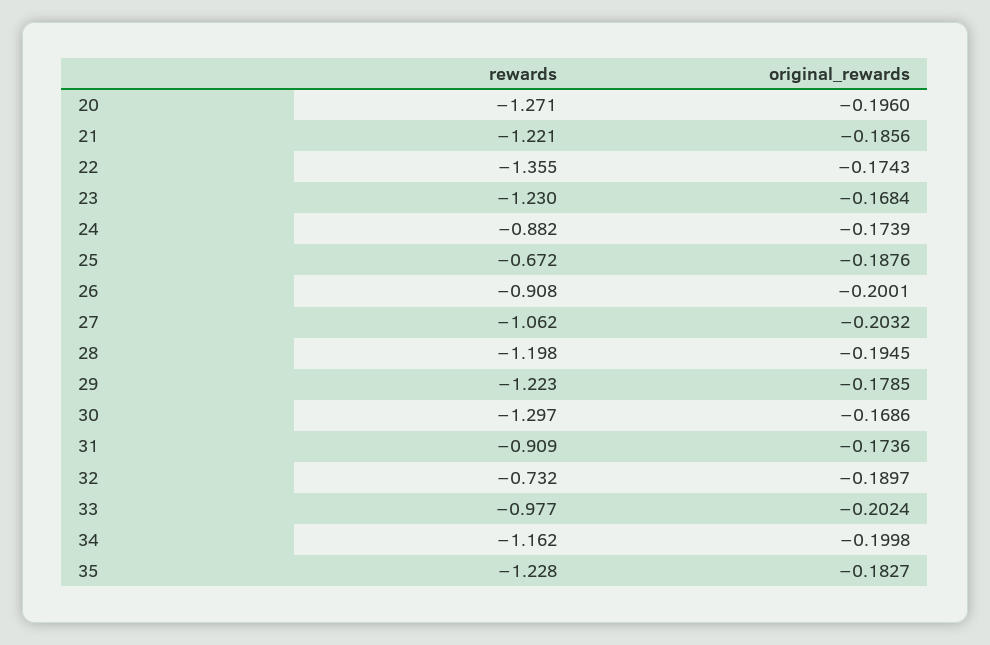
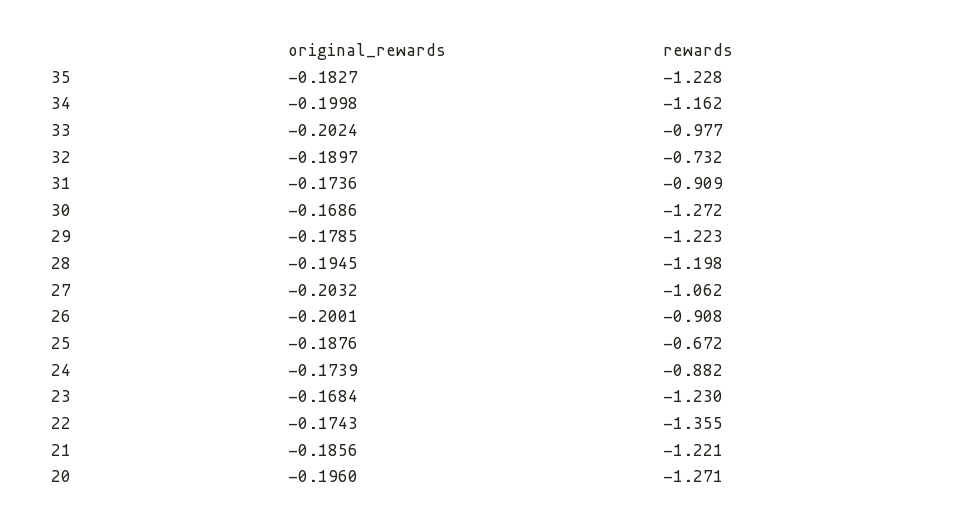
  {
    "rewards": {
      "20": -1.271,
      "21": -1.221,
      "22": -1.355,
      "23": -1.23,
      "24": -0.882,
      "25": -0.672,
      "26": -0.908,
      "27": -1.062,
      "28": -1.198,
      "29": -1.223,
-     "30": -1.297,
+     "30": -1.272,
      "31": -0.909,
      "32": -0.732,
      "33": -0.977,
      "34": -1.162,
      "35": -1.228
    },
    "original_rewards": {
      "20": -0.196,
      "21": -0.1856,
      "22": -0.1743,
      "23": -0.1684,
      "24": -0.1739,
      "25": -0.1876,
      "26": -0.2001,
      "27": -0.2032,
      "28": -0.1945,
      "29": -0.1785,
      "30": -0.1686,
      "31": -0.1736,
      "32": -0.1897,
      "33": -0.2024,
      "34": -0.1998,
      "35": -0.1827
    }
  }

